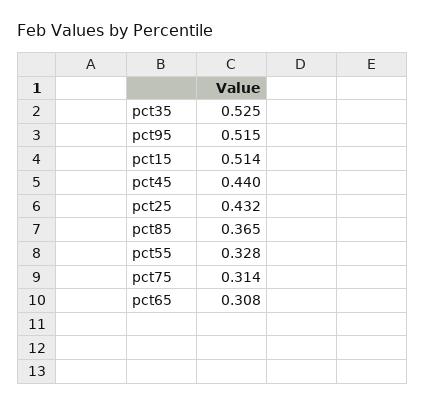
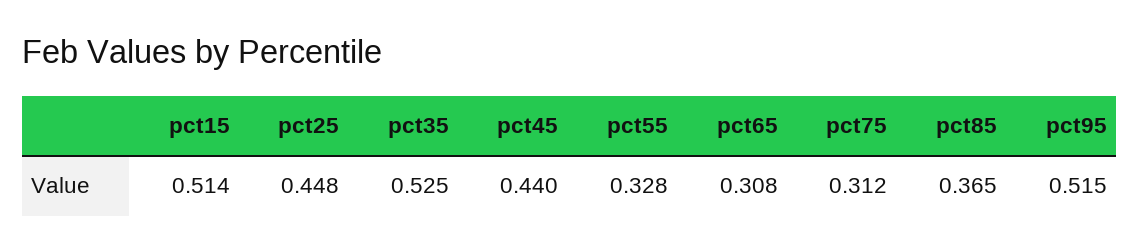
  {
    "pct35": 0.525,
    "pct95": 0.515,
    "pct15": 0.514,
    "pct45": 0.44,
-   "pct25": 0.432,
+   "pct25": 0.448,
    "pct85": 0.365,
    "pct55": 0.328,
-   "pct75": 0.314,
+   "pct75": 0.312,
    "pct65": 0.308
  }

